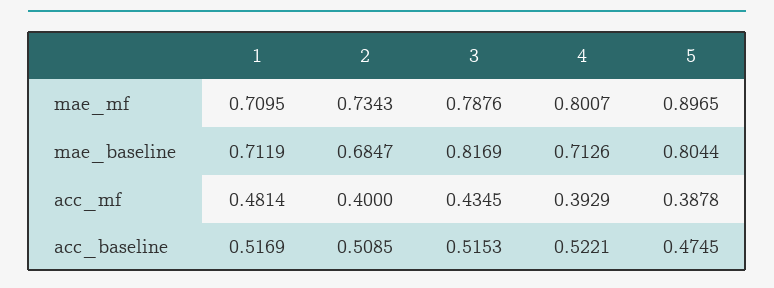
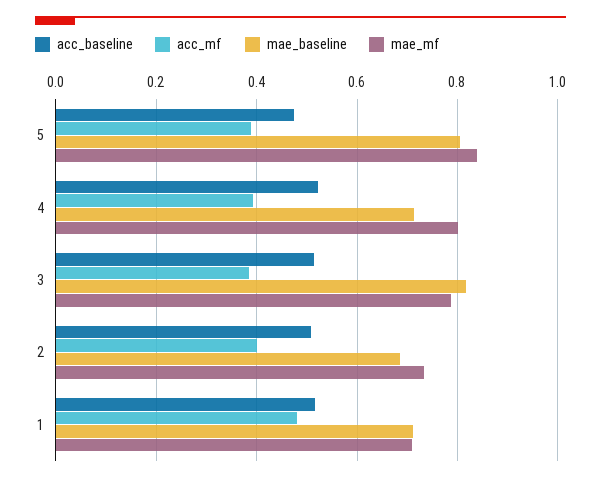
  {
    "mae_mf": {
      "1": 0.7095,
      "2": 0.7343,
      "3": 0.7876,
      "4": 0.8007,
-     "5": 0.8965
+     "5": 0.84
    },
    "mae_baseline": {
      "1": 0.7119,
      "2": 0.6847,
      "3": 0.8169,
      "4": 0.7126,
      "5": 0.8044
    },
    "acc_mf": {
      "1": 0.4814,
      "2": 0.4,
-     "3": 0.4345,
+     "3": 0.38,
      "4": 0.3929,
      "5": 0.3878
    },
    "acc_baseline": {
      "1": 0.5169,
      "2": 0.5085,
      "3": 0.5153,
      "4": 0.5221,
      "5": 0.4745
    }
  }

